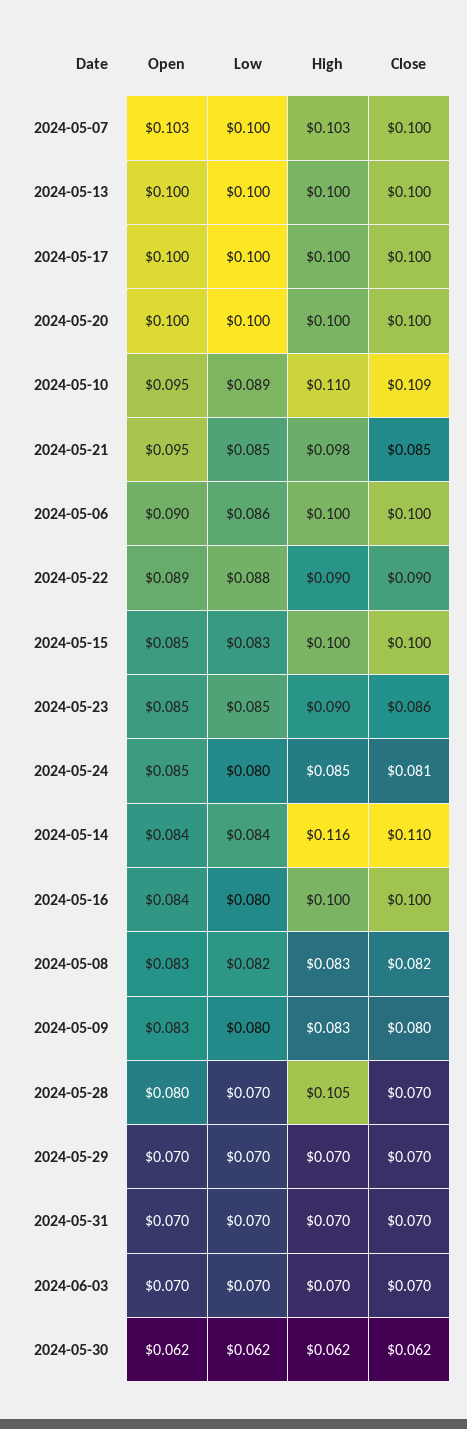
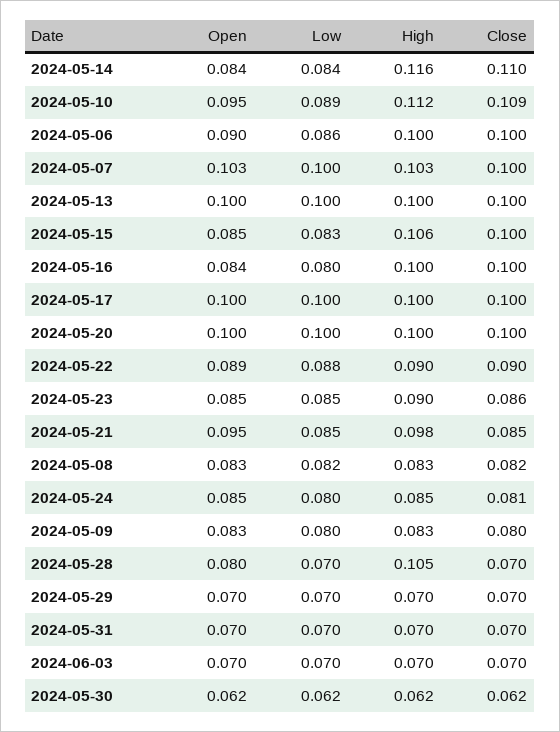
  {
    "Open": {
      "2024-05-07": 0.103,
      "2024-05-13": 0.1,
      "2024-05-17": 0.1,
      "2024-05-20": 0.1,
      "2024-05-10": 0.095,
      "2024-05-21": 0.095,
      "2024-05-06": 0.09,
      "2024-05-22": 0.089,
      "2024-05-15": 0.085,
      "2024-05-23": 0.085,
      "2024-05-24": 0.085,
      "2024-05-14": 0.084,
      "2024-05-16": 0.084,
      "2024-05-08": 0.083,
      "2024-05-09": 0.083,
      "2024-05-28": 0.08,
      "2024-05-29": 0.07,
      "2024-05-31": 0.07,
      "2024-06-03": 0.07,
      "2024-05-30": 0.062
    },
    "Low": {
      "2024-05-07": 0.1,
      "2024-05-13": 0.1,
      "2024-05-17": 0.1,
      "2024-05-20": 0.1,
      "2024-05-10": 0.089,
      "2024-05-21": 0.085,
      "2024-05-06": 0.086,
      "2024-05-22": 0.088,
      "2024-05-15": 0.083,
      "2024-05-23": 0.085,
      "2024-05-24": 0.08,
      "2024-05-14": 0.084,
      "2024-05-16": 0.08,
      "2024-05-08": 0.082,
      "2024-05-09": 0.08,
      "2024-05-28": 0.07,
      "2024-05-29": 0.07,
      "2024-05-31": 0.07,
      "2024-06-03": 0.07,
      "2024-05-30": 0.062
    },
    "High": {
      "2024-05-07": 0.103,
      "2024-05-13": 0.1,
      "2024-05-17": 0.1,
      "2024-05-20": 0.1,
-     "2024-05-10": 0.11,
+     "2024-05-10": 0.112,
      "2024-05-21": 0.098,
      "2024-05-06": 0.1,
      "2024-05-22": 0.09,
-     "2024-05-15": 0.1,
+     "2024-05-15": 0.106,
      "2024-05-23": 0.09,
      "2024-05-24": 0.085,
      "2024-05-14": 0.116,
      "2024-05-16": 0.1,
      "2024-05-08": 0.083,
      "2024-05-09": 0.083,
      "2024-05-28": 0.105,
      "2024-05-29": 0.07,
      "2024-05-31": 0.07,
      "2024-06-03": 0.07,
      "2024-05-30": 0.062
    },
    "Close": {
      "2024-05-07": 0.1,
      "2024-05-13": 0.1,
      "2024-05-17": 0.1,
      "2024-05-20": 0.1,
      "2024-05-10": 0.109,
      "2024-05-21": 0.085,
      "2024-05-06": 0.1,
      "2024-05-22": 0.09,
      "2024-05-15": 0.1,
      "2024-05-23": 0.086,
      "2024-05-24": 0.081,
      "2024-05-14": 0.11,
      "2024-05-16": 0.1,
      "2024-05-08": 0.082,
      "2024-05-09": 0.08,
      "2024-05-28": 0.07,
      "2024-05-29": 0.07,
      "2024-05-31": 0.07,
      "2024-06-03": 0.07,
      "2024-05-30": 0.062
    }
  }

